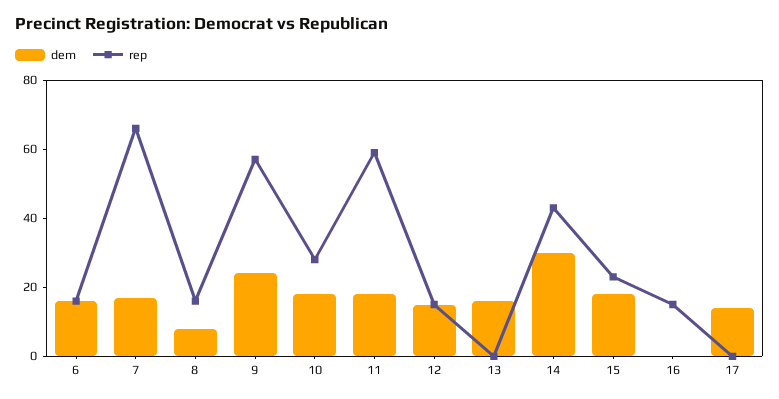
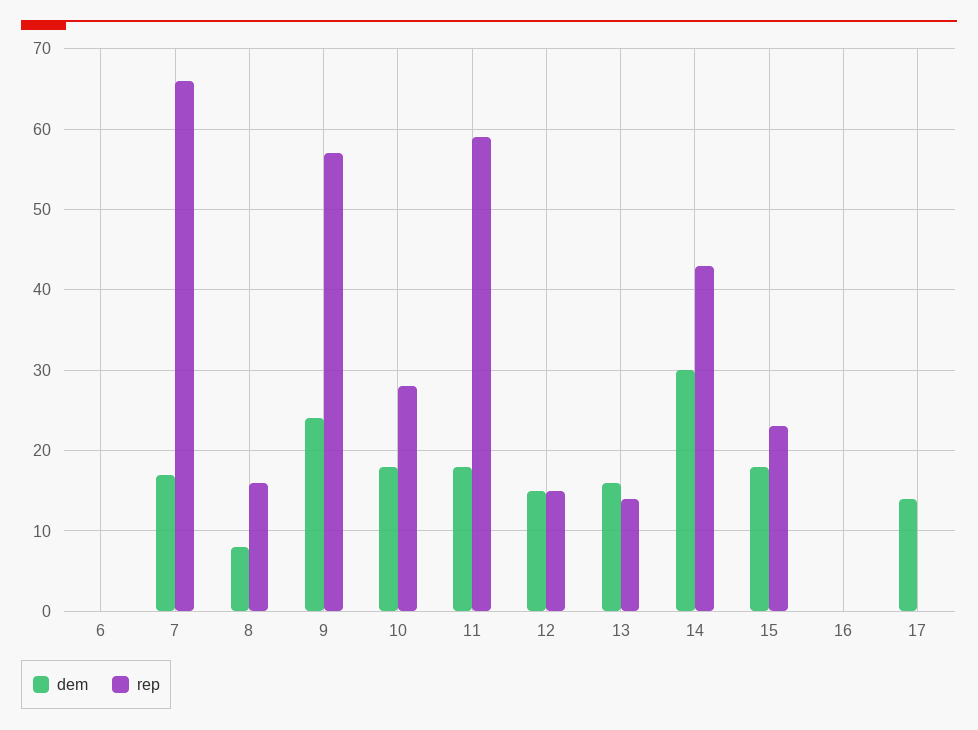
  {
    "dem": {
-     "6": 15,
+     "6": 0,
      "7": 17,
      "8": 8,
      "9": 24,
      "10": 18,
      "11": 18,
      "12": 15,
      "13": 16,
      "14": 30,
      "15": 18,
      "16": 0,
      "17": 14
    },
    "rep": {
-     "6": 15,
+     "6": 0,
      "7": 66,
      "8": 16,
      "9": 57,
      "10": 28,
      "11": 59,
      "12": 15,
-     "13": 0,
+     "13": 14,
      "14": 43,
      "15": 23,
-     "16": 15,
+     "16": 0,
      "17": 0
    }
  }

